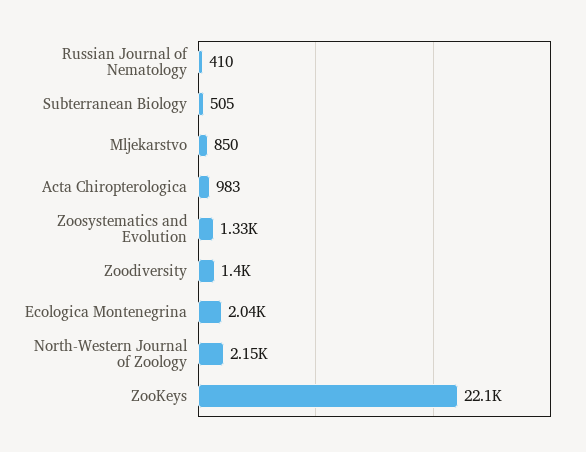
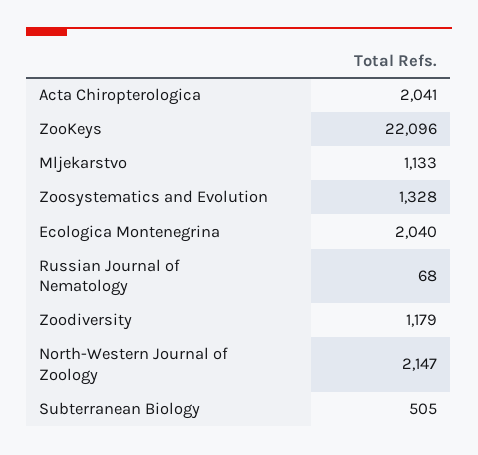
  {
-   "Russian Journal of Nematology": 410,
+   "Russian Journal of Nematology": 68,
    "Subterranean Biology": 505,
-   "Mljekarstvo": 850,
+   "Mljekarstvo": 1133,
-   "Acta Chiropterologica": 983,
+   "Acta Chiropterologica": 2041,
    "Zoosystematics and Evolution": 1328,
-   "Zoodiversity": 1400,
+   "Zoodiversity": 1179,
    "Ecologica Montenegrina": 2040,
    "North-Western Journal of Zoology": 2147,
    "ZooKeys": 22096
  }

